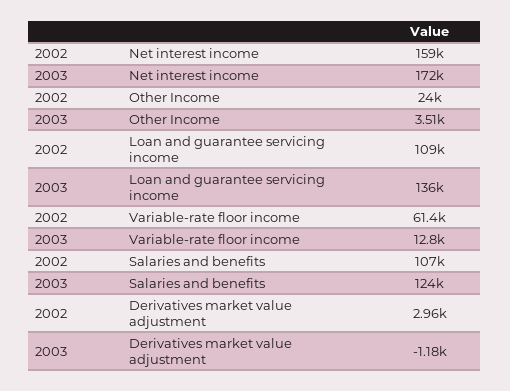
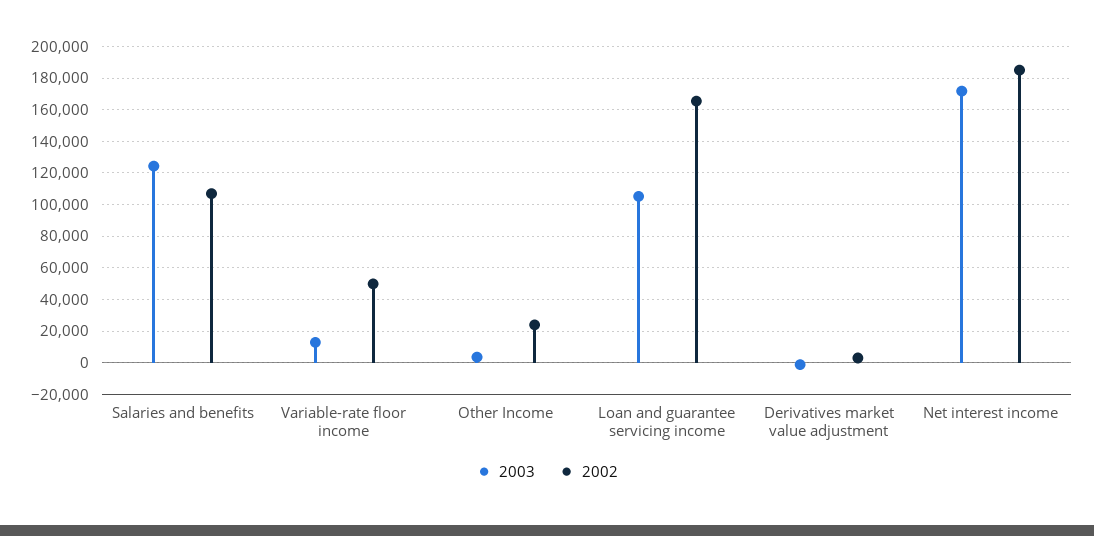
  {
    "2002": {
-     "Net interest income": 159000,
+     "Net interest income": 185000,
      "Other Income": 24000,
-     "Loan and guarantee servicing income": 109000,
+     "Loan and guarantee servicing income": 165000,
-     "Variable-rate floor income": 61400,
+     "Variable-rate floor income": 50000,
      "Salaries and benefits": 107000,
      "Derivatives market value adjustment": 2960
    },
    "2003": {
      "Net interest income": 172000,
      "Other Income": 3510,
-     "Loan and guarantee servicing income": 136000,
+     "Loan and guarantee servicing income": 105000,
      "Variable-rate floor income": 12800,
      "Salaries and benefits": 124000,
      "Derivatives market value adjustment": -1180
    }
  }

